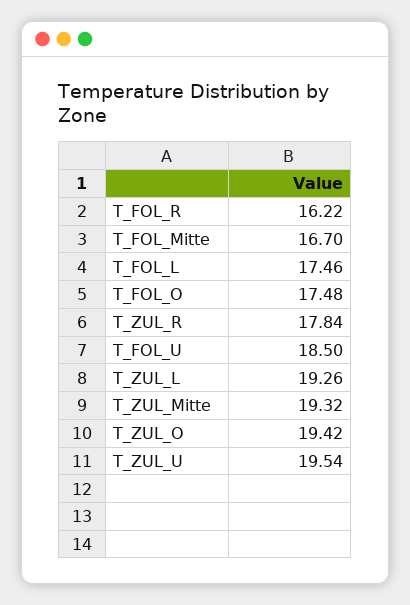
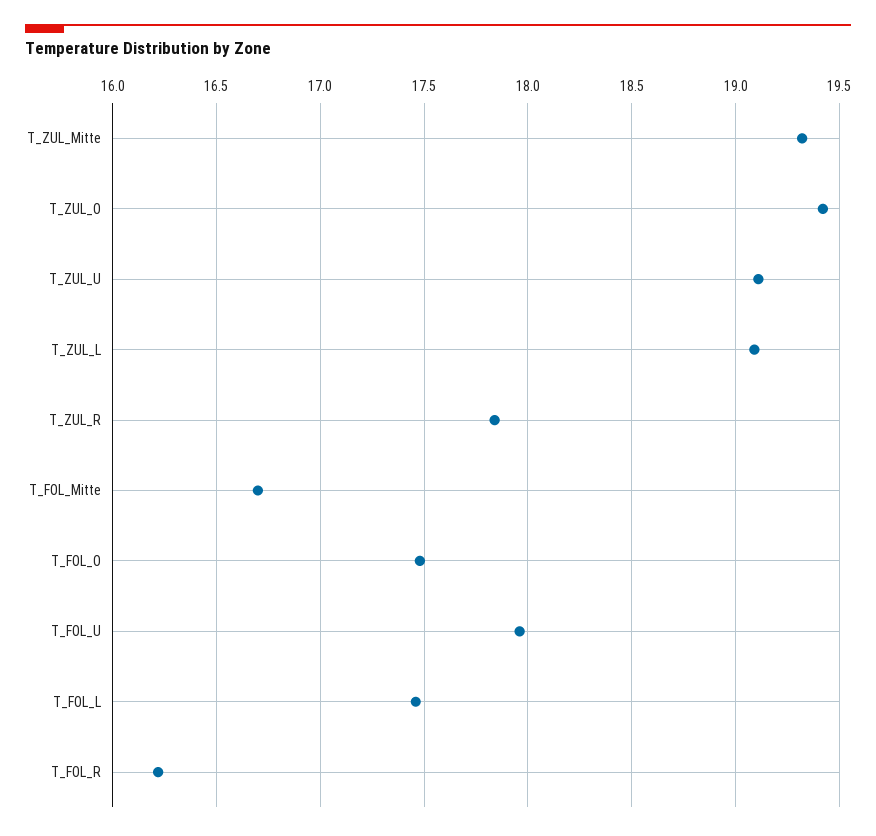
  {
    "T_FOL_R": 16.22,
    "T_FOL_Mitte": 16.7,
    "T_FOL_L": 17.46,
    "T_FOL_O": 17.48,
    "T_ZUL_R": 17.84,
-   "T_FOL_U": 18.5,
+   "T_FOL_U": 17.95,
-   "T_ZUL_L": 19.26,
+   "T_ZUL_L": 19.1,
    "T_ZUL_Mitte": 19.32,
    "T_ZUL_O": 19.42,
-   "T_ZUL_U": 19.54
+   "T_ZUL_U": 19.1
  }

